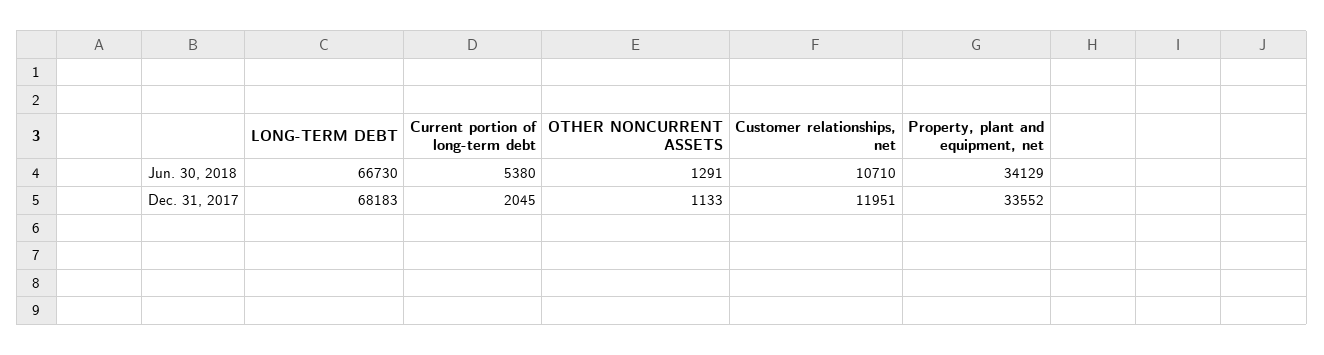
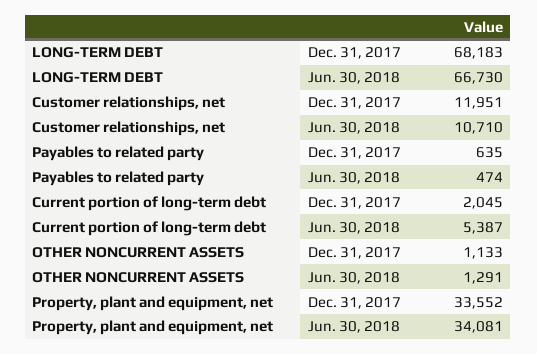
  {
    "LONG-TERM DEBT": {
      "Jun. 30, 2018": 66730,
      "Dec. 31, 2017": 68183
    },
    "Current portion of long-term debt": {
-     "Jun. 30, 2018": 5380,
+     "Jun. 30, 2018": 5387,
      "Dec. 31, 2017": 2045
    },
    "OTHER NONCURRENT ASSETS": {
      "Jun. 30, 2018": 1291,
      "Dec. 31, 2017": 1133
    },
    "Customer relationships, net": {
      "Jun. 30, 2018": 10710,
      "Dec. 31, 2017": 11951
    },
    "Property, plant and equipment, net": {
-     "Jun. 30, 2018": 34129,
+     "Jun. 30, 2018": 34081,
      "Dec. 31, 2017": 33552
-   }
+   },
+   "Payables to related party": {
+     "Dec. 31, 2017": 635,
+     "Jun. 30, 2018": 474
+   }
  }

